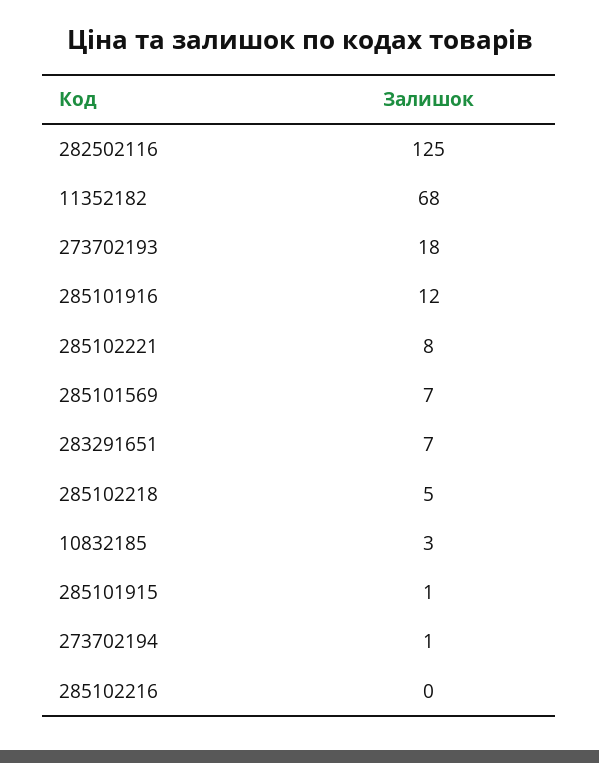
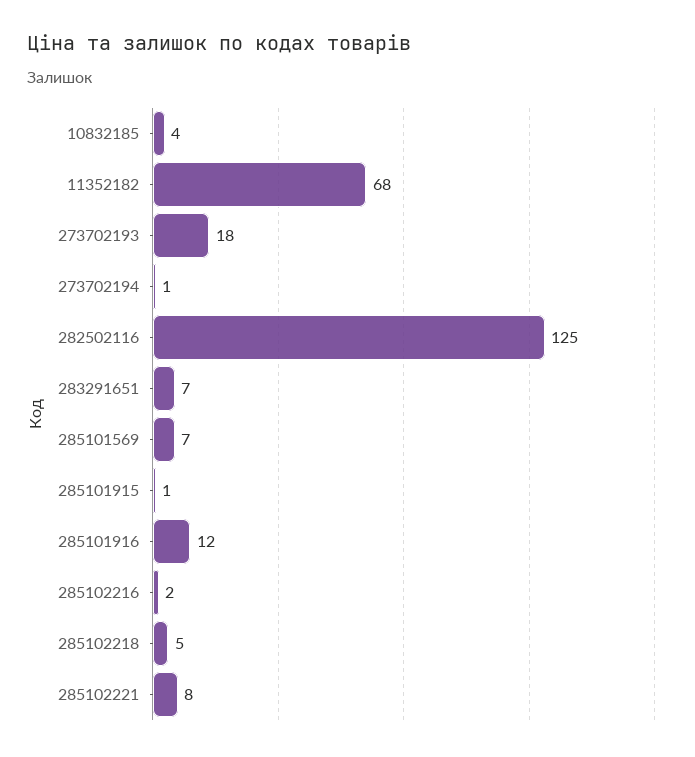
  {
    "282502116": 125,
    "11352182": 68,
    "273702193": 18,
    "285101916": 12,
    "285102221": 8,
    "285101569": 7,
    "283291651": 7,
    "285102218": 5,
-   "10832185": 3,
+   "10832185": 4,
    "285101915": 1,
    "273702194": 1,
-   "285102216": 0
+   "285102216": 2
  }

